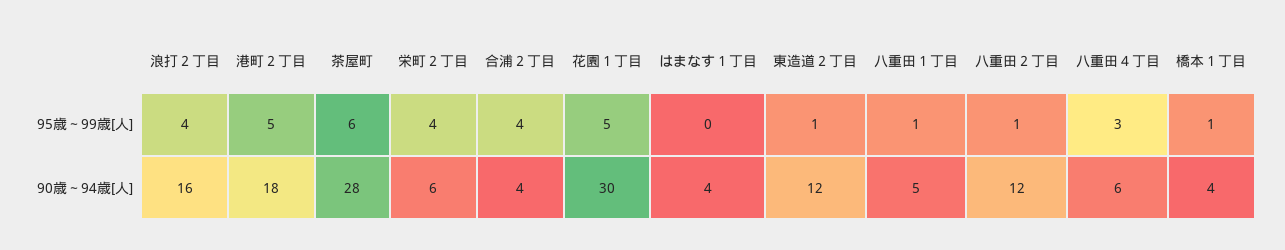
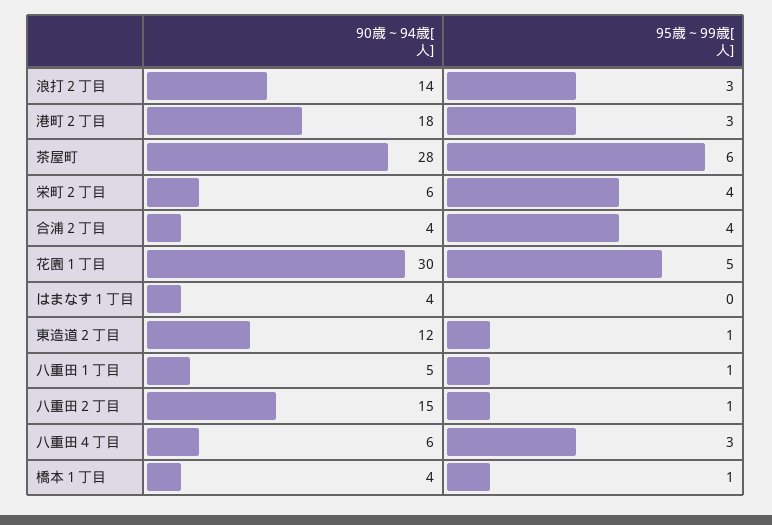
  {
    "浪打２丁目": {
-     "95歳～99歳[人]": 4,
+     "95歳～99歳[人]": 3,
-     "90歳～94歳[人]": 16
+     "90歳～94歳[人]": 14
    },
    "港町２丁目": {
-     "95歳～99歳[人]": 5,
+     "95歳～99歳[人]": 3,
      "90歳～94歳[人]": 18
    },
    "茶屋町": {
      "95歳～99歳[人]": 6,
      "90歳～94歳[人]": 28
    },
    "栄町２丁目": {
      "95歳～99歳[人]": 4,
      "90歳～94歳[人]": 6
    },
    "合浦２丁目": {
      "95歳～99歳[人]": 4,
      "90歳～94歳[人]": 4
    },
    "花園１丁目": {
      "95歳～99歳[人]": 5,
      "90歳～94歳[人]": 30
    },
    "はまなす１丁目": {
      "95歳～99歳[人]": 0,
      "90歳～94歳[人]": 4
    },
    "東造道２丁目": {
      "95歳～99歳[人]": 1,
      "90歳～94歳[人]": 12
    },
    "八重田１丁目": {
      "95歳～99歳[人]": 1,
      "90歳～94歳[人]": 5
    },
    "八重田２丁目": {
      "95歳～99歳[人]": 1,
-     "90歳～94歳[人]": 12
+     "90歳～94歳[人]": 15
    },
    "八重田４丁目": {
      "95歳～99歳[人]": 3,
      "90歳～94歳[人]": 6
    },
    "橋本１丁目": {
      "95歳～99歳[人]": 1,
      "90歳～94歳[人]": 4
    }
  }

